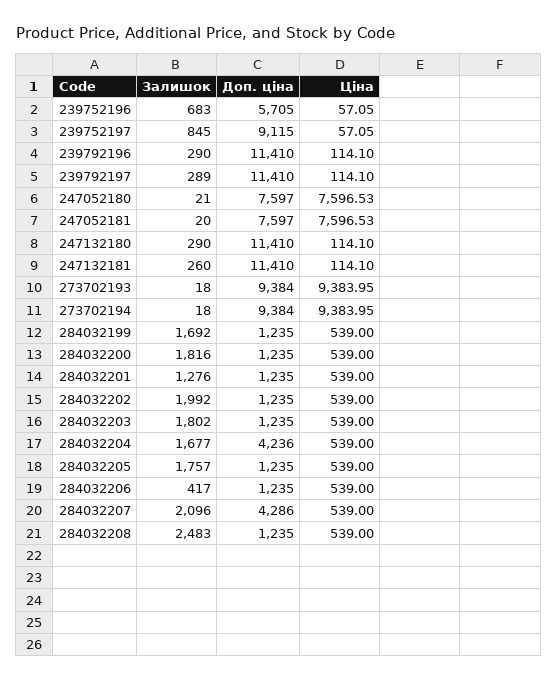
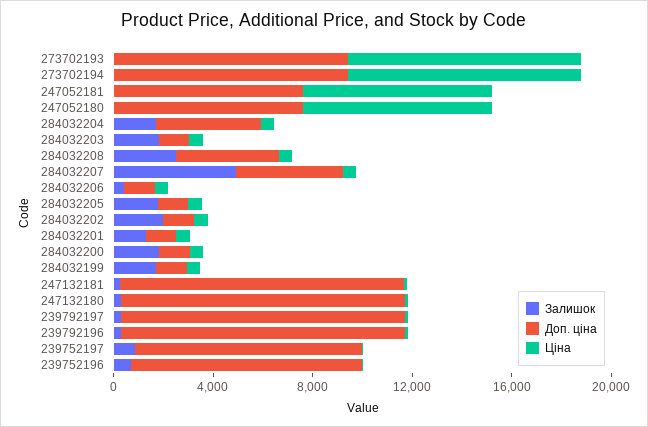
  {
    "Залишок": {
      "239752196": 683,
      "239752197": 845,
      "239792196": 290,
      "239792197": 289,
      "247052180": 21,
      "247052181": 20,
      "247132180": 290,
      "247132181": 260,
      "273702193": 18,
      "273702194": 18,
      "284032199": 1692,
      "284032200": 1816,
      "284032201": 1276,
      "284032202": 1992,
      "284032203": 1802,
      "284032204": 1677,
      "284032205": 1757,
      "284032206": 417,
-     "284032207": 2096,
+     "284032207": 5000,
      "284032208": 2483
    },
    "Доп. ціна": {
-     "239752196": 5705,
+     "239752196": 9000,
      "239752197": 9115,
      "239792196": 11410,
      "239792197": 11410,
      "247052180": 7597,
      "247052181": 7597,
      "247132180": 11410,
      "247132181": 11410,
      "273702193": 9384,
      "273702194": 9384,
      "284032199": 1235,
      "284032200": 1235,
      "284032201": 1235,
      "284032202": 1235,
      "284032203": 1235,
      "284032204": 4236,
      "284032205": 1235,
      "284032206": 1235,
      "284032207": 4286,
-     "284032208": 1235
+     "284032208": 4000
    },
    "Ціна": {
      "239752196": 57.05,
      "239752197": 57.05,
      "239792196": 114.1,
      "239792197": 114.1,
      "247052180": 7596.53,
      "247052181": 7596.53,
      "247132180": 114.1,
      "247132181": 114.1,
      "273702193": 9383.95,
      "273702194": 9383.95,
      "284032199": 539,
      "284032200": 539,
      "284032201": 539,
      "284032202": 539,
      "284032203": 539,
      "284032204": 539,
      "284032205": 539,
      "284032206": 539,
      "284032207": 539,
      "284032208": 539
    }
  }

